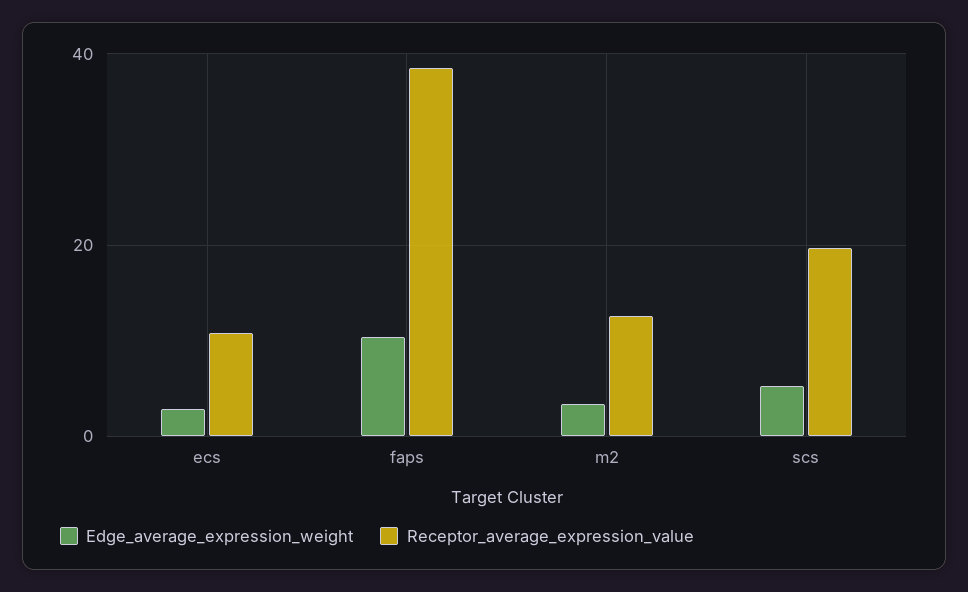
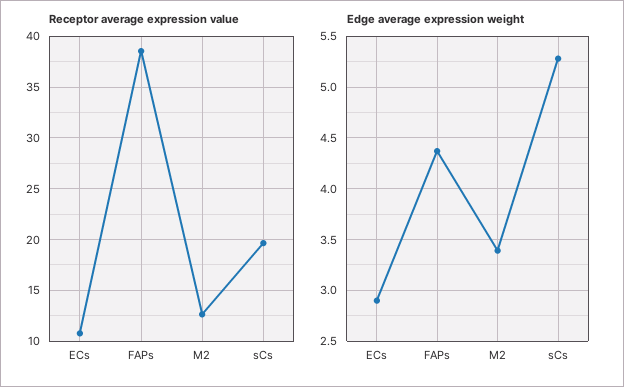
  {
    "Edge_average_expression_weight": {
      "ecs": 2.9,
-     "faps": 10,
+     "faps": 4.4,
      "m2": 3.4,
      "scs": 5.3
    },
    "Receptor_average_expression_value": {
      "ecs": 11,
      "faps": 39,
      "m2": 13,
      "scs": 20
    }
  }

